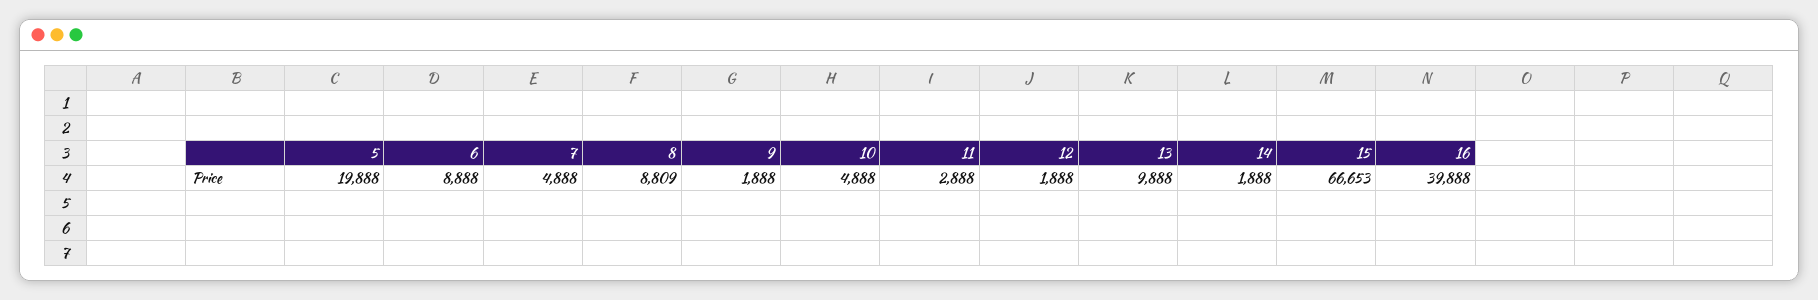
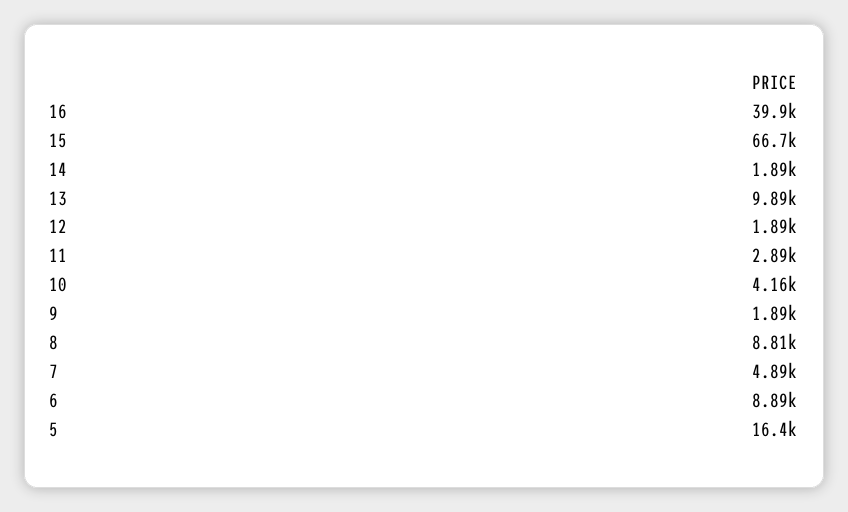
  {
-   "5": 19888,
+   "5": 16400,
    "6": 8888,
    "7": 4888,
    "8": 8809,
    "9": 1888,
-   "10": 4888,
+   "10": 4160,
    "11": 2888,
    "12": 1888,
    "13": 9888,
    "14": 1888,
    "15": 66653,
    "16": 39888
  }

